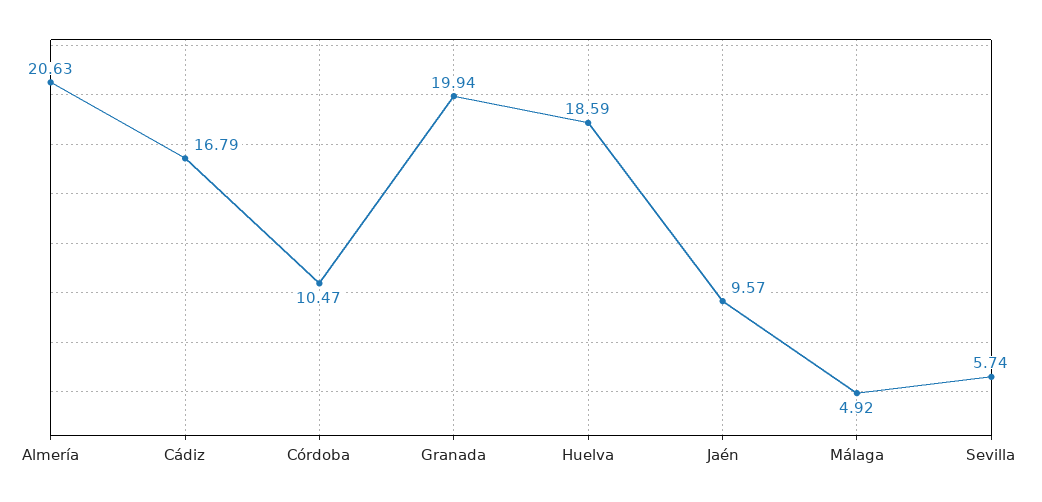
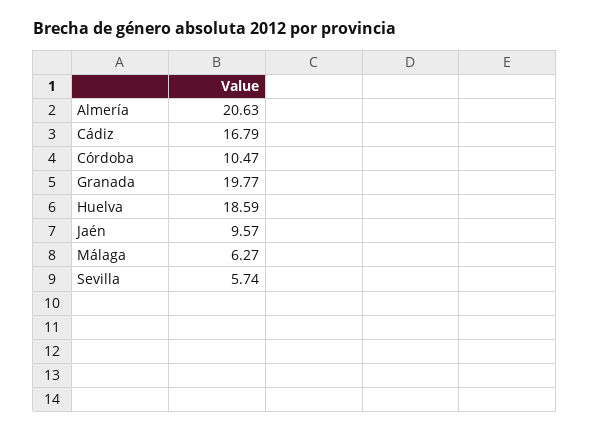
  {
    "Almería": 20.63,
    "Cádiz": 16.79,
    "Córdoba": 10.47,
-   "Granada": 19.94,
+   "Granada": 19.77,
    "Huelva": 18.59,
    "Jaén": 9.57,
-   "Málaga": 4.92,
+   "Málaga": 6.27,
    "Sevilla": 5.74
  }

